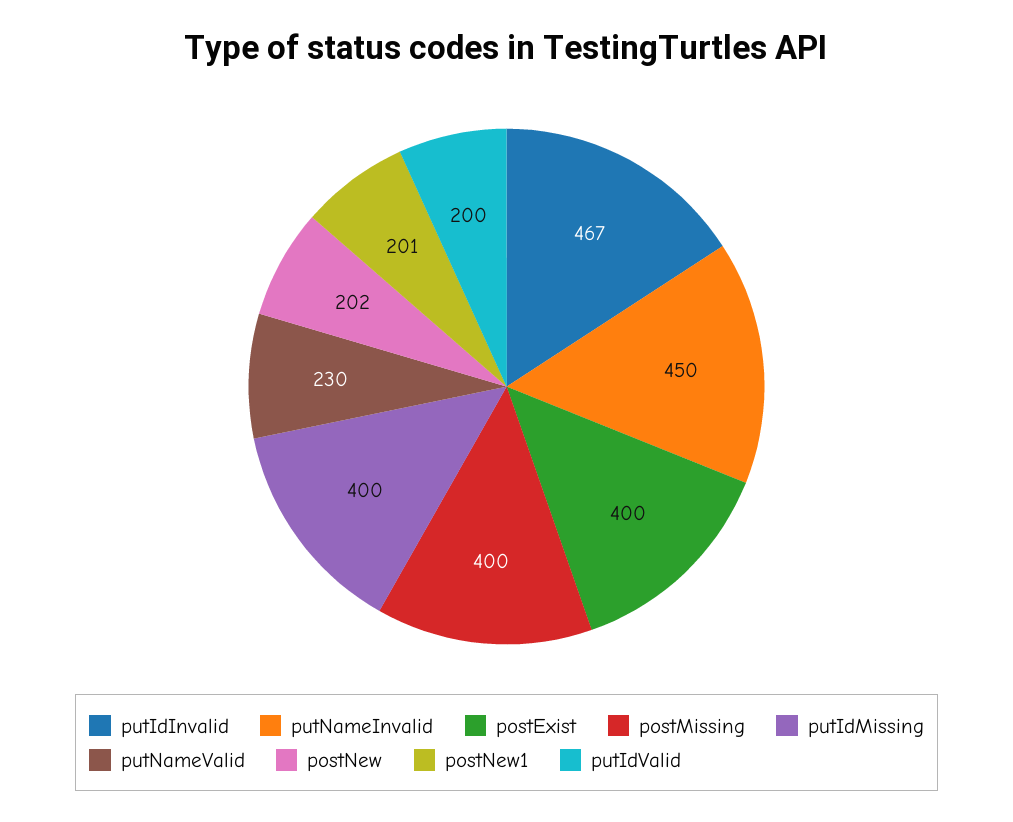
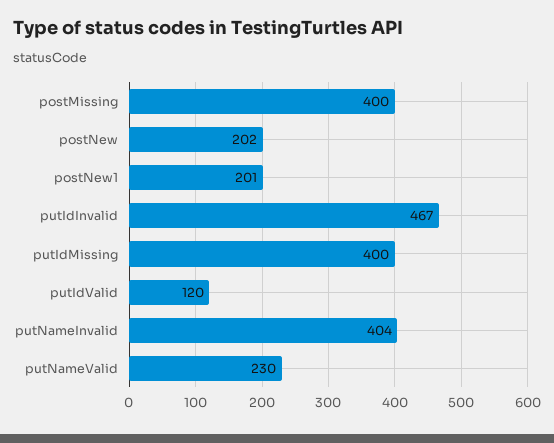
  {
    "putIdInvalid": 467,
-   "putNameInvalid": 450,
+   "putNameInvalid": 404,
-   "postExist": 400,
    "postMissing": 400,
    "putIdMissing": 400,
    "putNameValid": 230,
    "postNew": 202,
    "postNew1": 201,
-   "putIdValid": 200
+   "putIdValid": 120
  }

